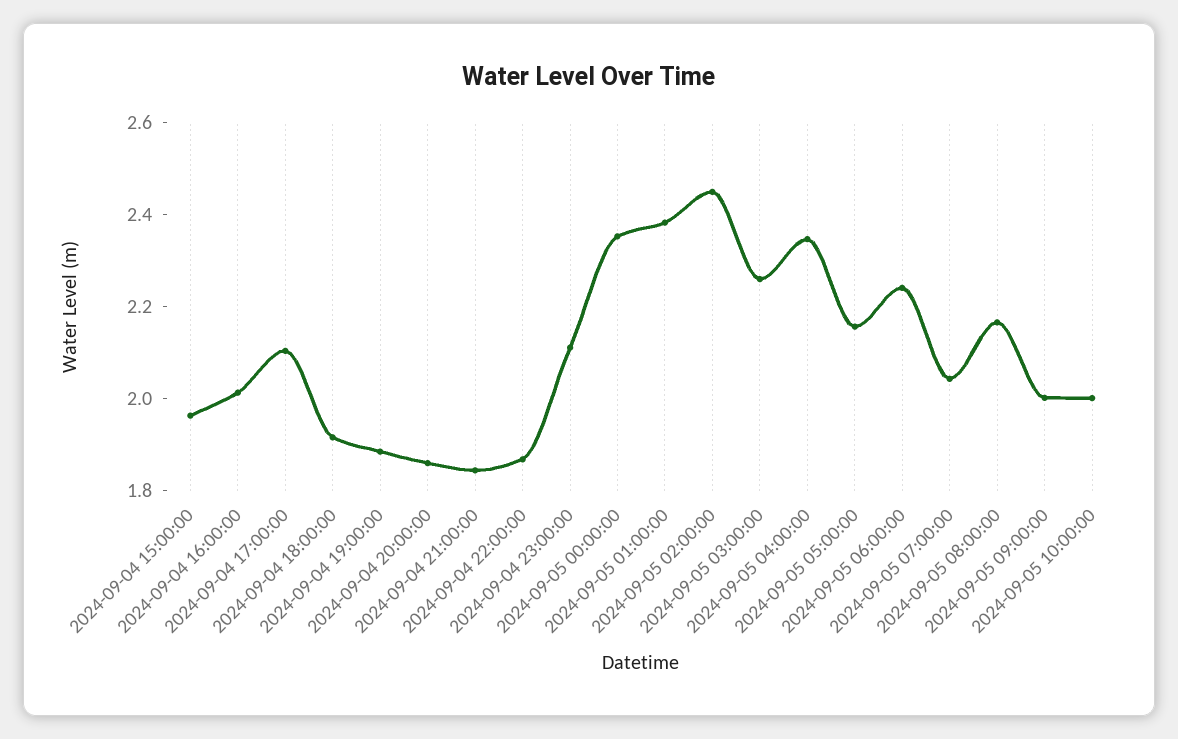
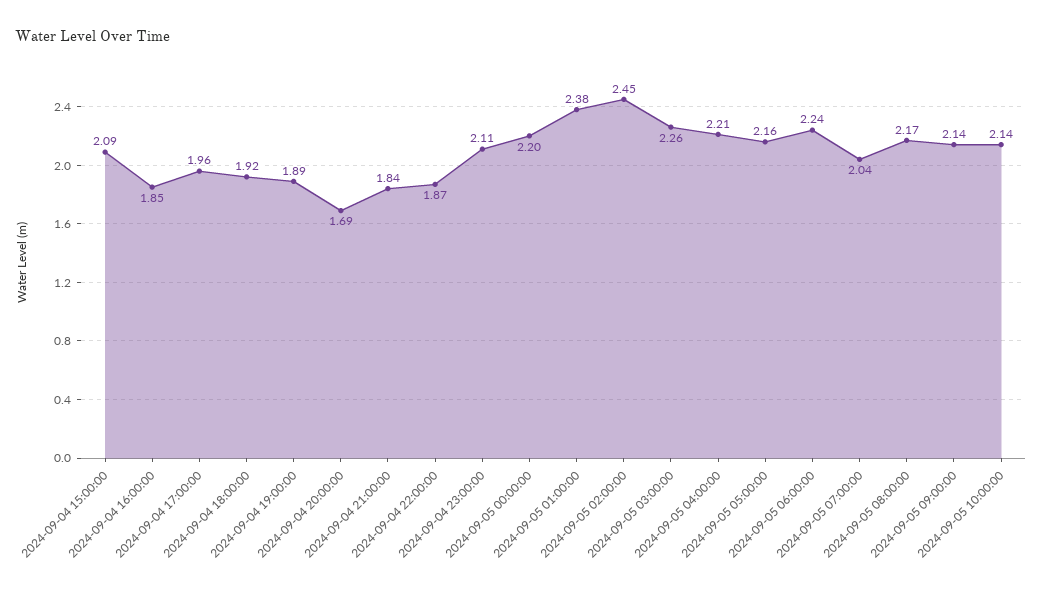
  {
-   "2024-09-04 15:00:00": 1.95,
+   "2024-09-04 15:00:00": 2.09,
-   "2024-09-04 16:00:00": 2,
+   "2024-09-04 16:00:00": 1.85,
-   "2024-09-04 17:00:00": 2.1,
+   "2024-09-04 17:00:00": 1.96,
    "2024-09-04 18:00:00": 1.92,
    "2024-09-04 19:00:00": 1.89,
-   "2024-09-04 20:00:00": 1.85,
+   "2024-09-04 20:00:00": 1.69,
    "2024-09-04 21:00:00": 1.84,
    "2024-09-04 22:00:00": 1.87,
    "2024-09-04 23:00:00": 2.11,
-   "2024-09-05 00:00:00": 2.35,
+   "2024-09-05 00:00:00": 2.2,
    "2024-09-05 01:00:00": 2.38,
    "2024-09-05 02:00:00": 2.45,
    "2024-09-05 03:00:00": 2.26,
-   "2024-09-05 04:00:00": 2.35,
+   "2024-09-05 04:00:00": 2.21,
    "2024-09-05 05:00:00": 2.16,
    "2024-09-05 06:00:00": 2.24,
    "2024-09-05 07:00:00": 2.04,
    "2024-09-05 08:00:00": 2.17,
-   "2024-09-05 09:00:00": 2,
+   "2024-09-05 09:00:00": 2.14,
-   "2024-09-05 10:00:00": 2
+   "2024-09-05 10:00:00": 2.14
  }

